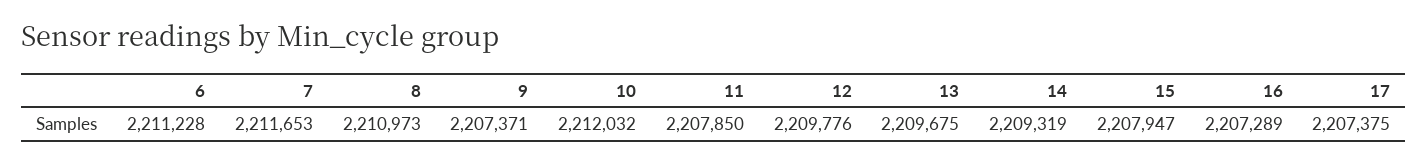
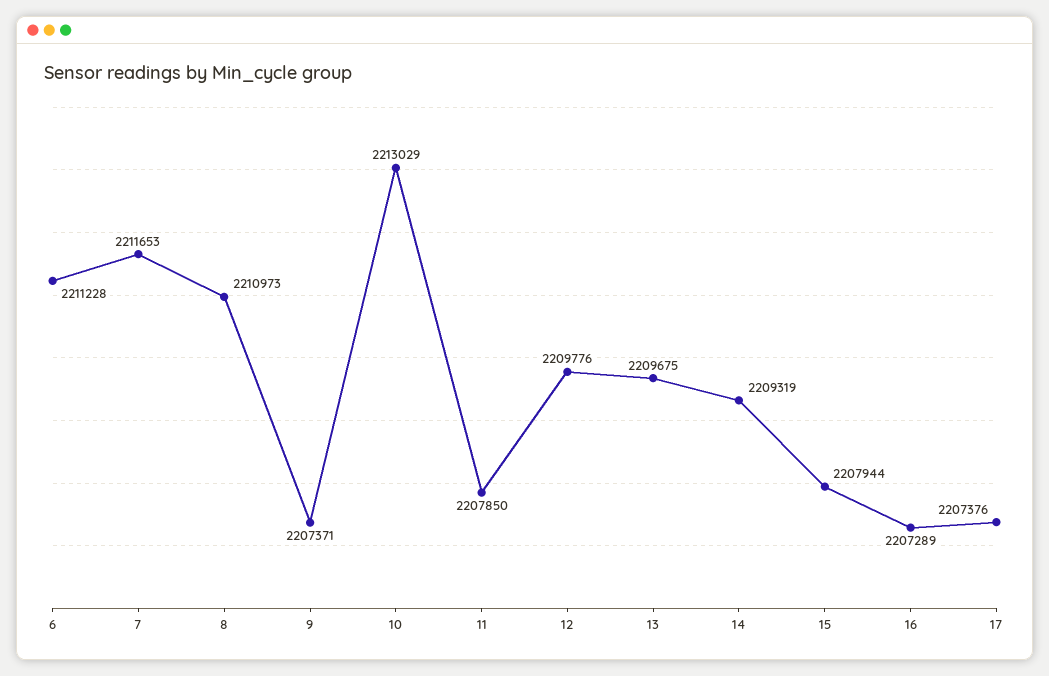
  {
    "6": 2211228,
    "7": 2211653,
    "8": 2210973,
    "9": 2207371,
-   "10": 2212032,
+   "10": 2213029,
    "11": 2207850,
    "12": 2209776,
    "13": 2209675,
    "14": 2209319,
-   "15": 2207947,
+   "15": 2207944,
    "16": 2207289,
-   "17": 2207375
+   "17": 2207376
  }

